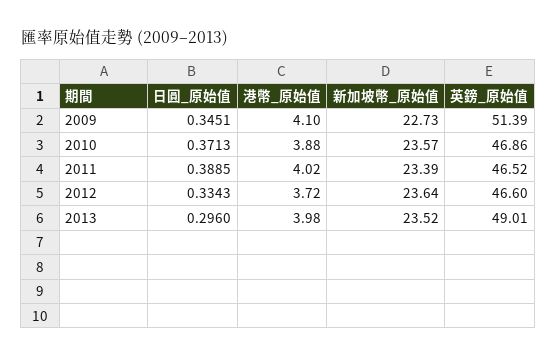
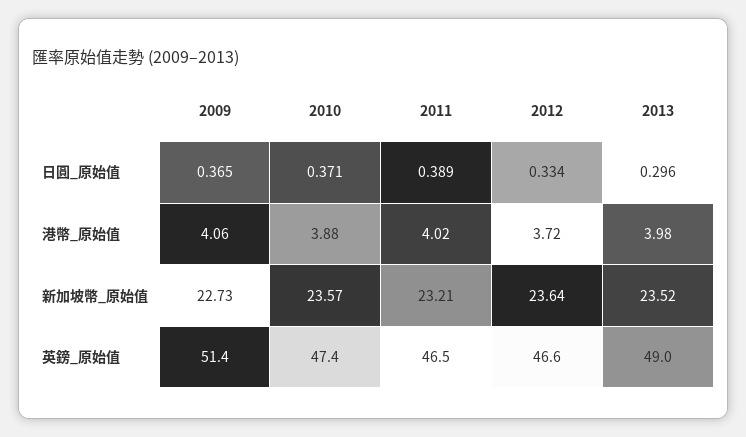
  {
    "日圓_原始值": {
-     "2009": 0.3451,
+     "2009": 0.365,
      "2010": 0.3713,
      "2011": 0.3885,
      "2012": 0.3343,
      "2013": 0.296
    },
    "港幣_原始值": {
-     "2009": 4.1,
+     "2009": 4.06,
      "2010": 3.88,
      "2011": 4.02,
      "2012": 3.72,
      "2013": 3.98
    },
    "新加坡幣_原始值": {
      "2009": 22.73,
      "2010": 23.57,
-     "2011": 23.39,
+     "2011": 23.21,
      "2012": 23.64,
      "2013": 23.52
    },
    "英鎊_原始值": {
      "2009": 51.39,
-     "2010": 46.86,
+     "2010": 47.4,
      "2011": 46.52,
      "2012": 46.6,
      "2013": 49.01
    }
  }

